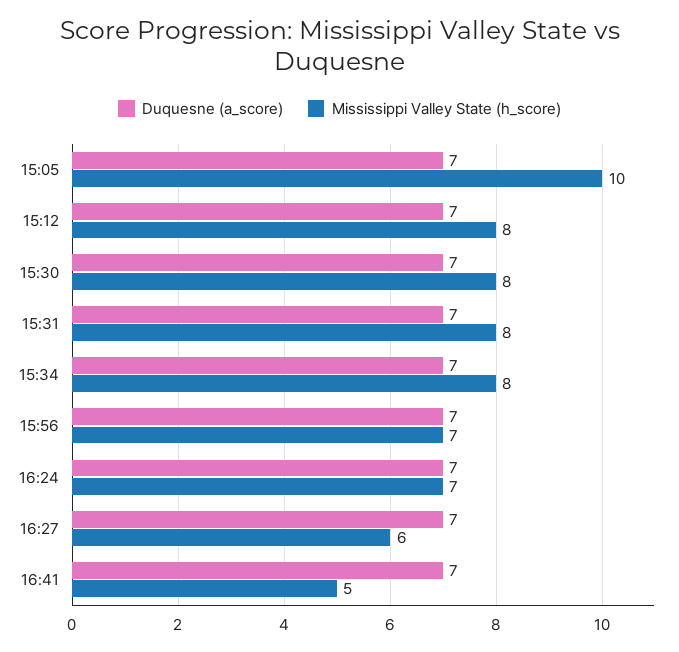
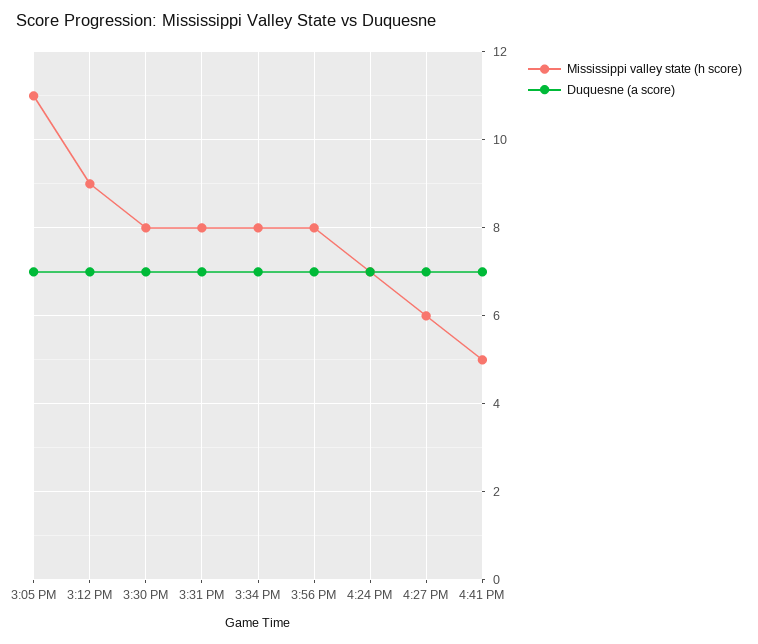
  {
    "Duquesne (a_score)": {
      "15:05": 7,
      "15:12": 7,
      "15:30": 7,
      "15:31": 7,
      "15:34": 7,
      "15:56": 7,
      "16:24": 7,
      "16:27": 7,
      "16:41": 7
    },
    "Mississippi Valley State (h_score)": {
-     "15:05": 10,
+     "15:05": 11,
-     "15:12": 8,
+     "15:12": 9,
      "15:30": 8,
      "15:31": 8,
      "15:34": 8,
-     "15:56": 7,
+     "15:56": 8,
      "16:24": 7,
      "16:27": 6,
      "16:41": 5
    }
  }

